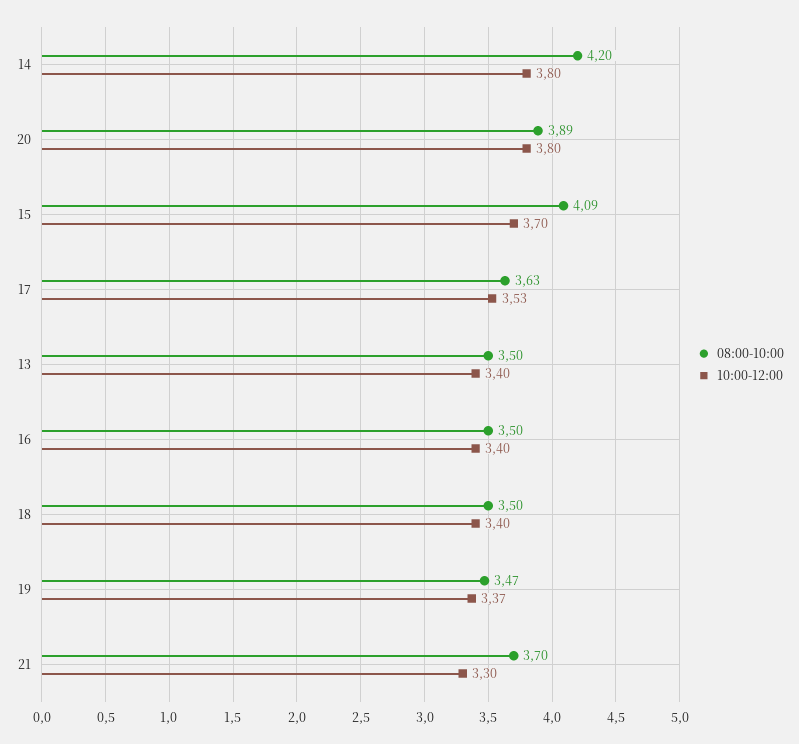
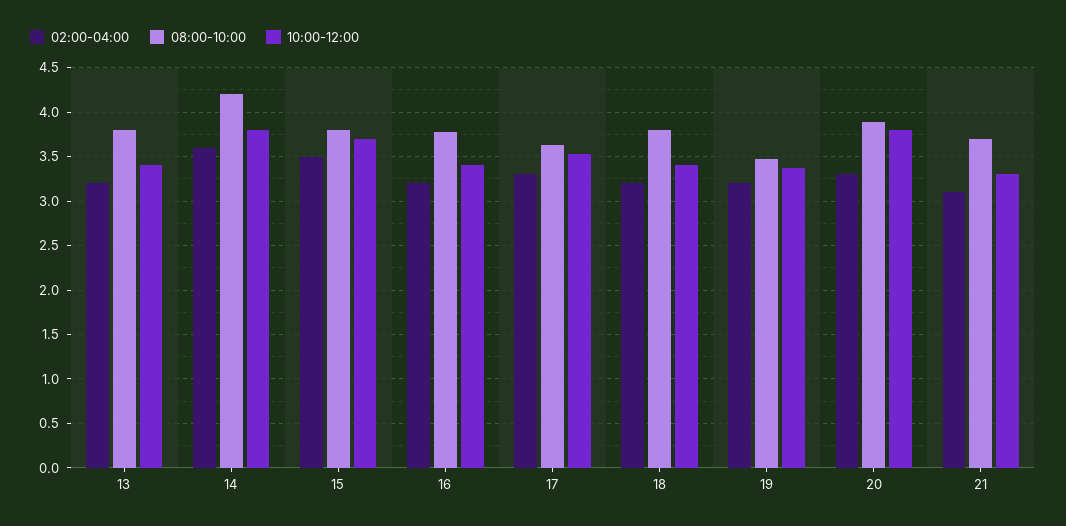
  {
    "08:00-10:00": {
      "14": 4.2,
      "20": 3.89,
-     "15": 4.09,
+     "15": 3.8,
      "17": 3.63,
-     "13": 3.5,
+     "13": 3.8,
-     "16": 3.5,
+     "16": 3.8,
-     "18": 3.5,
+     "18": 3.8,
      "19": 3.47,
      "21": 3.7
    },
    "10:00-12:00": {
      "14": 3.8,
      "20": 3.8,
      "15": 3.7,
      "17": 3.53,
      "13": 3.4,
      "16": 3.4,
      "18": 3.4,
      "19": 3.37,
      "21": 3.3
-   }
+   },
+   "02:00-04:00": {
+     "13": 3.2,
+     "14": 3.6,
+     "15": 3.5,
+     "16": 3.2,
+     "17": 3.3,
+     "18": 3.2,
+     "19": 3.2,
+     "20": 3.3,
+     "21": 3.1
+   }
  }

